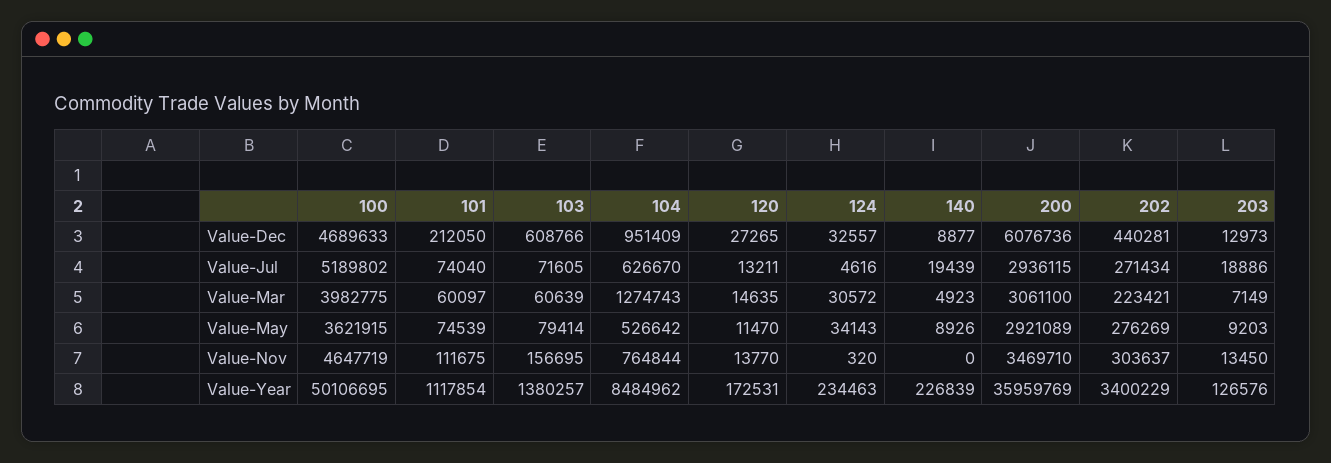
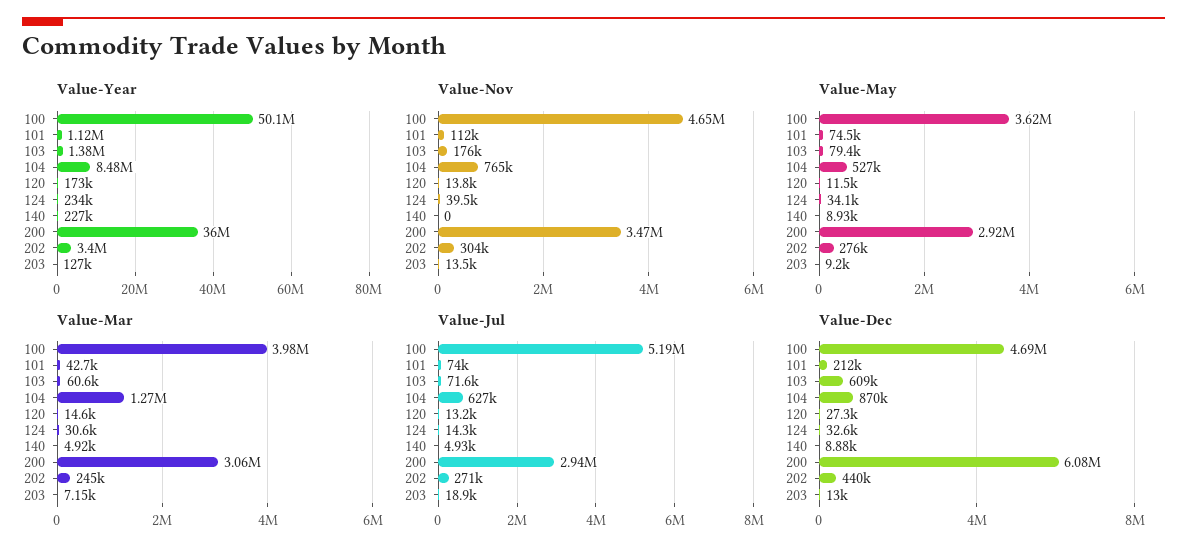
  {
    "Value-Dec": {
      "100": 4689633,
      "101": 212050,
      "103": 608766,
-     "104": 951409,
+     "104": 870000,
      "120": 27265,
      "124": 32557,
      "140": 8877,
      "200": 6076736,
      "202": 440281,
      "203": 12973
    },
    "Value-Jul": {
      "100": 5189802,
      "101": 74040,
      "103": 71605,
      "104": 626670,
      "120": 13211,
-     "124": 4616,
+     "124": 14300,
-     "140": 19439,
+     "140": 4930,
      "200": 2936115,
      "202": 271434,
      "203": 18886
    },
    "Value-Mar": {
      "100": 3982775,
-     "101": 60097,
+     "101": 42700,
      "103": 60639,
      "104": 1274743,
      "120": 14635,
      "124": 30572,
      "140": 4923,
      "200": 3061100,
-     "202": 223421,
+     "202": 245000,
      "203": 7149
    },
    "Value-May": {
      "100": 3621915,
      "101": 74539,
      "103": 79414,
      "104": 526642,
      "120": 11470,
      "124": 34143,
      "140": 8926,
      "200": 2921089,
      "202": 276269,
      "203": 9203
    },
    "Value-Nov": {
      "100": 4647719,
      "101": 111675,
-     "103": 156695,
+     "103": 176000,
      "104": 764844,
      "120": 13770,
-     "124": 320,
+     "124": 39500,
      "140": 0,
      "200": 3469710,
      "202": 303637,
      "203": 13450
    },
    "Value-Year": {
      "100": 50106695,
      "101": 1117854,
      "103": 1380257,
      "104": 8484962,
      "120": 172531,
      "124": 234463,
      "140": 226839,
      "200": 35959769,
      "202": 3400229,
      "203": 126576
    }
  }

